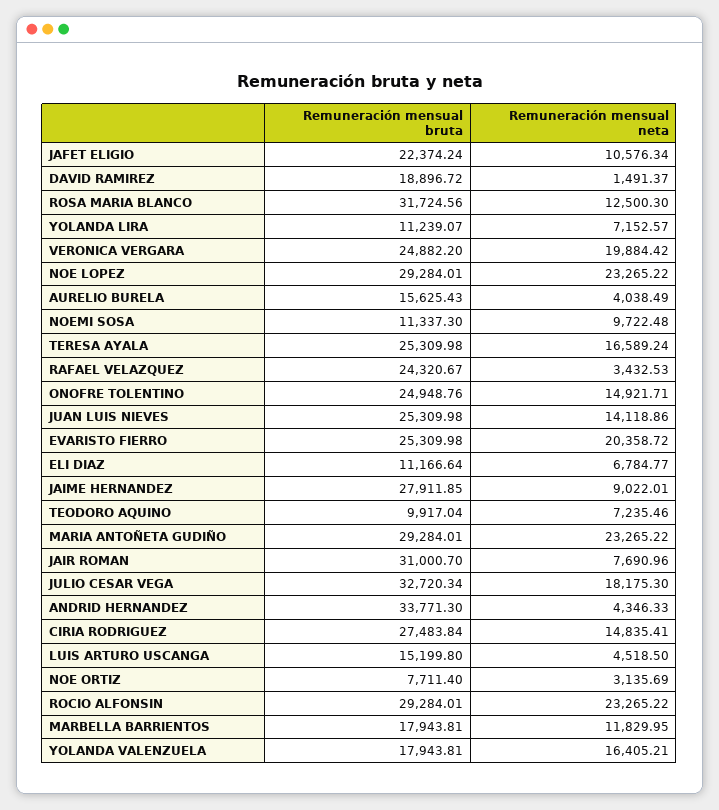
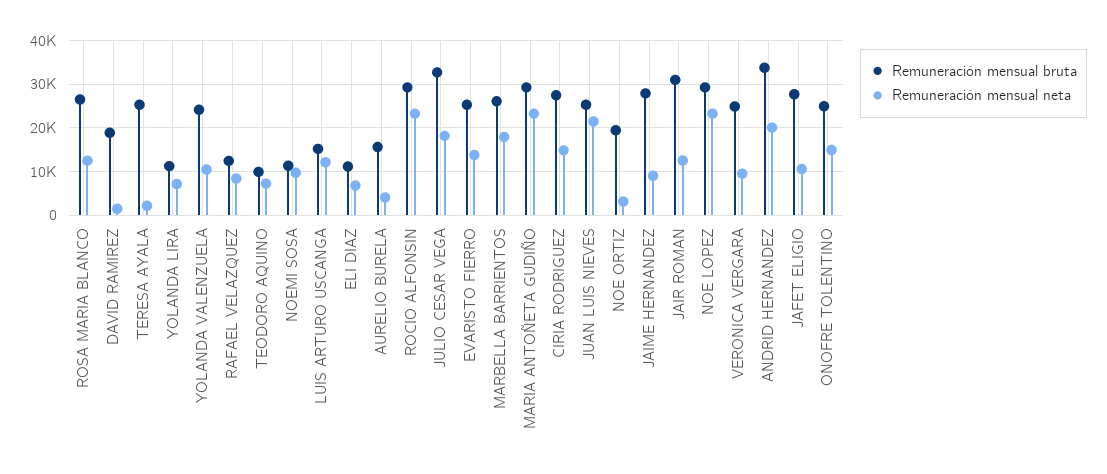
  {
    "Remuneración mensual bruta": {
-     "JAFET ELIGIO": 22374.24,
+     "JAFET ELIGIO": 28000,
      "DAVID RAMIREZ": 18896.72,
-     "ROSA MARIA BLANCO": 31724.56,
+     "ROSA MARIA BLANCO": 26000,
      "YOLANDA LIRA": 11239.07,
      "VERONICA VERGARA": 24882.2,
      "NOE LOPEZ": 29284.01,
      "AURELIO BURELA": 15625.43,
      "NOEMI SOSA": 11337.3,
      "TERESA AYALA": 25309.98,
-     "RAFAEL VELAZQUEZ": 24320.67,
+     "RAFAEL VELAZQUEZ": 12000,
      "ONOFRE TOLENTINO": 24948.76,
      "JUAN LUIS NIEVES": 25309.98,
      "EVARISTO FIERRO": 25309.98,
      "ELI DIAZ": 11166.64,
      "JAIME HERNANDEZ": 27911.85,
      "TEODORO AQUINO": 9917.04,
      "MARIA ANTOÑETA GUDIÑO": 29284.01,
      "JAIR ROMAN": 31000.7,
      "JULIO CESAR VEGA": 32720.34,
      "ANDRID HERNANDEZ": 33771.3,
      "CIRIA RODRIGUEZ": 27483.84,
      "LUIS ARTURO USCANGA": 15199.8,
-     "NOE ORTIZ": 7711.4,
+     "NOE ORTIZ": 20000,
      "ROCIO ALFONSIN": 29284.01,
-     "MARBELLA BARRIENTOS": 17943.81,
+     "MARBELLA BARRIENTOS": 26000,
-     "YOLANDA VALENZUELA": 17943.81
+     "YOLANDA VALENZUELA": 24000
    },
    "Remuneración mensual neta": {
      "JAFET ELIGIO": 10576.34,
      "DAVID RAMIREZ": 1491.37,
      "ROSA MARIA BLANCO": 12500.3,
      "YOLANDA LIRA": 7152.57,
-     "VERONICA VERGARA": 19884.42,
+     "VERONICA VERGARA": 10000,
      "NOE LOPEZ": 23265.22,
      "AURELIO BURELA": 4038.49,
      "NOEMI SOSA": 9722.48,
-     "TERESA AYALA": 16589.24,
+     "TERESA AYALA": 2000,
-     "RAFAEL VELAZQUEZ": 3432.53,
+     "RAFAEL VELAZQUEZ": 8000,
      "ONOFRE TOLENTINO": 14921.71,
-     "JUAN LUIS NIEVES": 14118.86,
+     "JUAN LUIS NIEVES": 22000,
-     "EVARISTO FIERRO": 20358.72,
+     "EVARISTO FIERRO": 14000,
      "ELI DIAZ": 6784.77,
      "JAIME HERNANDEZ": 9022.01,
      "TEODORO AQUINO": 7235.46,
      "MARIA ANTOÑETA GUDIÑO": 23265.22,
-     "JAIR ROMAN": 7690.96,
+     "JAIR ROMAN": 12000,
      "JULIO CESAR VEGA": 18175.3,
-     "ANDRID HERNANDEZ": 4346.33,
+     "ANDRID HERNANDEZ": 20000,
      "CIRIA RODRIGUEZ": 14835.41,
-     "LUIS ARTURO USCANGA": 4518.5,
+     "LUIS ARTURO USCANGA": 12000,
      "NOE ORTIZ": 3135.69,
      "ROCIO ALFONSIN": 23265.22,
-     "MARBELLA BARRIENTOS": 11829.95,
+     "MARBELLA BARRIENTOS": 18000,
-     "YOLANDA VALENZUELA": 16405.21
+     "YOLANDA VALENZUELA": 10000
    }
  }

